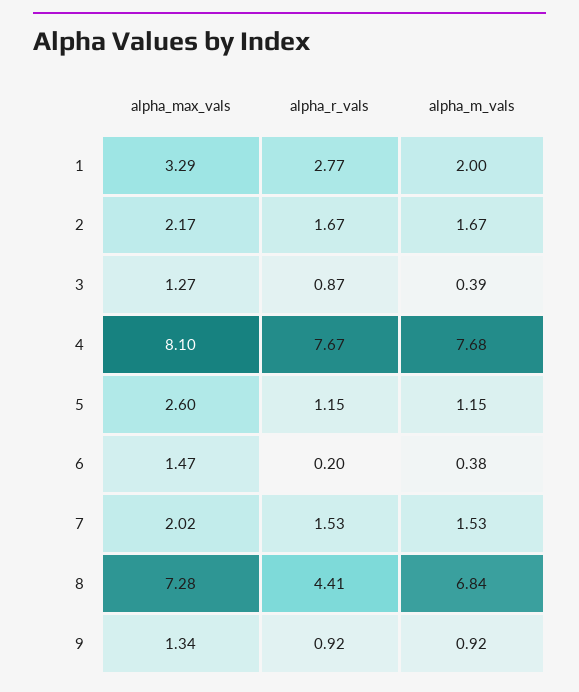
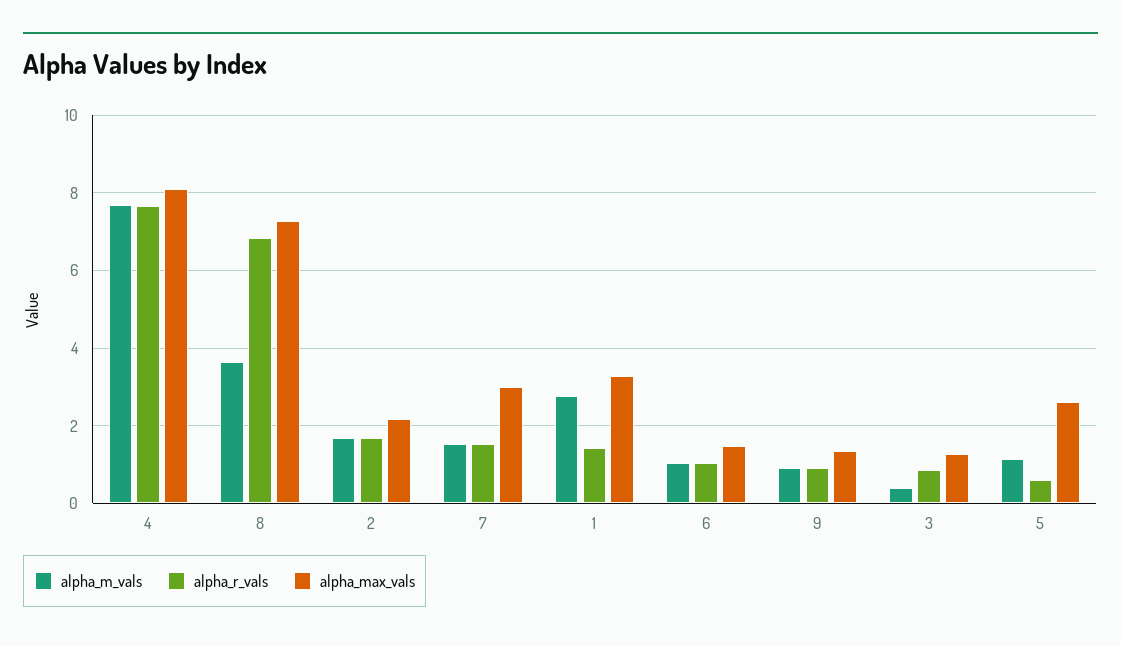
  {
    "alpha_max_vals": {
      "1": 3.29,
      "2": 2.17,
      "3": 1.27,
      "4": 8.1,
      "5": 2.6,
      "6": 1.47,
-     "7": 2.02,
+     "7": 3,
      "8": 7.28,
      "9": 1.34
    },
    "alpha_r_vals": {
-     "1": 2.77,
+     "1": 1.4,
      "2": 1.67,
      "3": 0.87,
      "4": 7.67,
-     "5": 1.15,
+     "5": 0.6,
-     "6": 0.2,
+     "6": 1,
      "7": 1.53,
-     "8": 4.41,
+     "8": 6.8,
      "9": 0.92
    },
    "alpha_m_vals": {
-     "1": 2,
+     "1": 2.8,
      "2": 1.67,
      "3": 0.39,
      "4": 7.68,
      "5": 1.15,
-     "6": 0.38,
+     "6": 1,
      "7": 1.53,
-     "8": 6.84,
+     "8": 3.6,
      "9": 0.92
    }
  }

